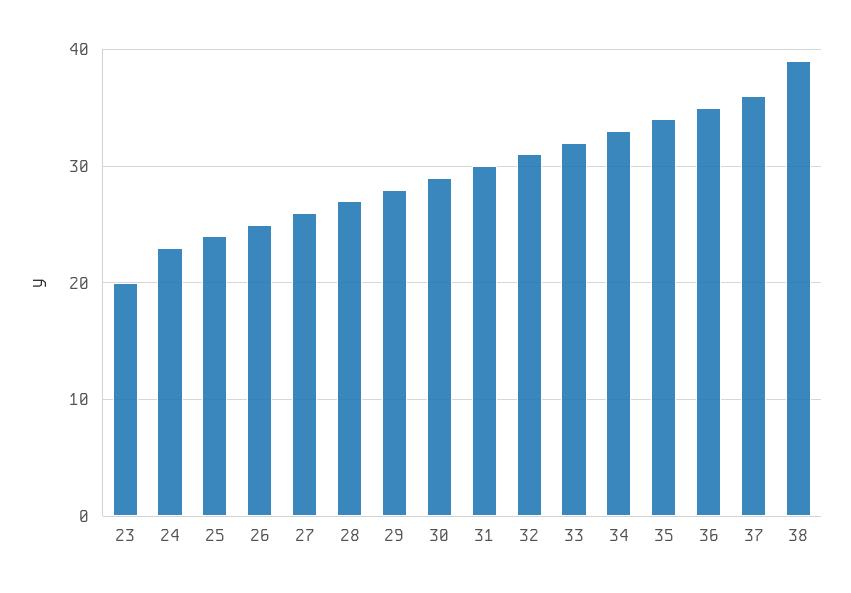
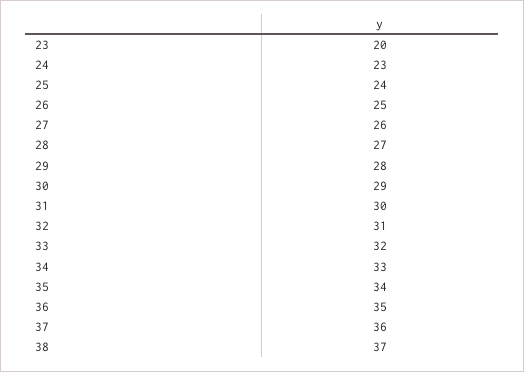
  {
    "23": 20,
    "24": 23,
    "25": 24,
    "26": 25,
    "27": 26,
    "28": 27,
    "29": 28,
    "30": 29,
    "31": 30,
    "32": 31,
    "33": 32,
    "34": 33,
    "35": 34,
    "36": 35,
    "37": 36,
-   "38": 39
+   "38": 37
  }

